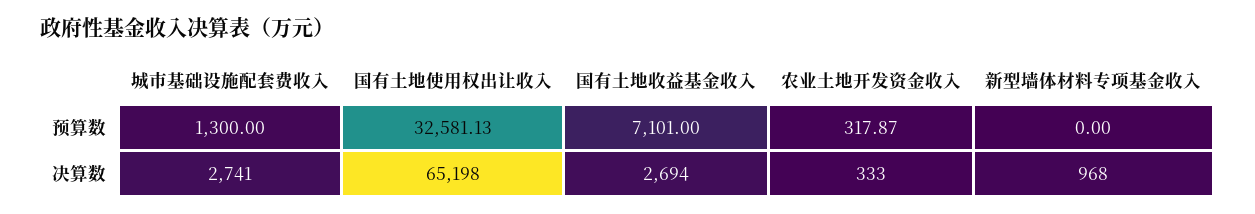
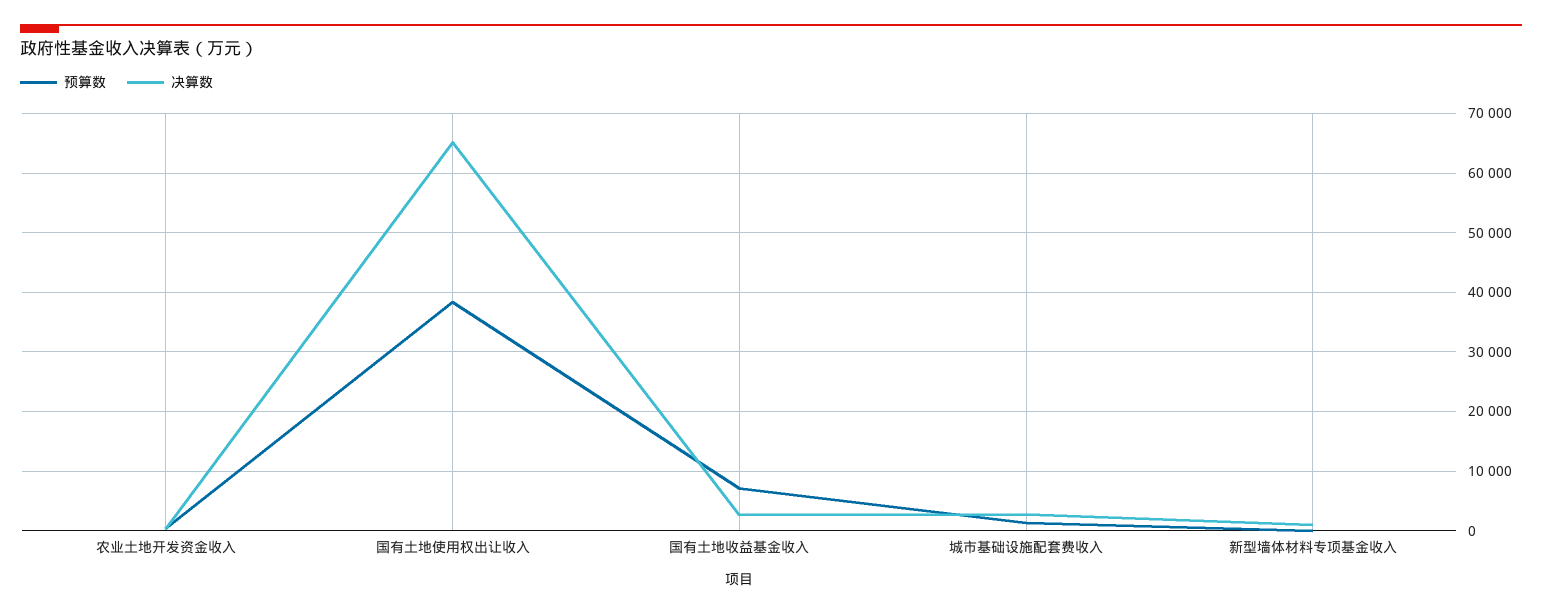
  {
    "预算数": {
      "城市基础设施配套费收入": 1300,
-     "国有土地使用权出让收入": 32581.13,
+     "国有土地使用权出让收入": 38000,
      "国有土地收益基金收入": 7101,
      "农业土地开发资金收入": 317.87,
      "新型墙体材料专项基金收入": 0
    },
    "决算数": {
      "城市基础设施配套费收入": 2741,
      "国有土地使用权出让收入": 65198,
      "国有土地收益基金收入": 2694,
      "农业土地开发资金收入": 333,
      "新型墙体材料专项基金收入": 968
    }
  }

